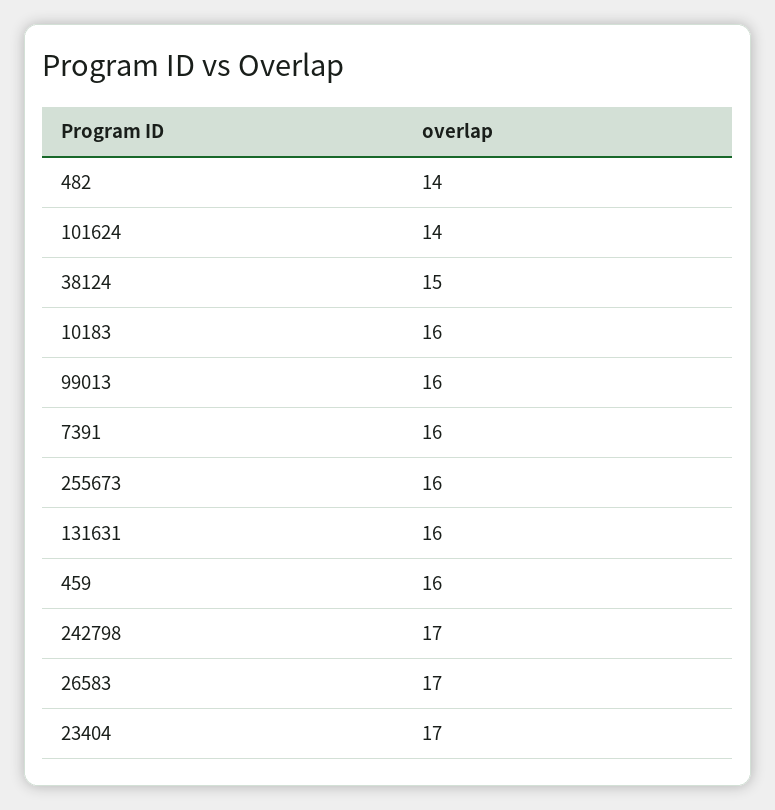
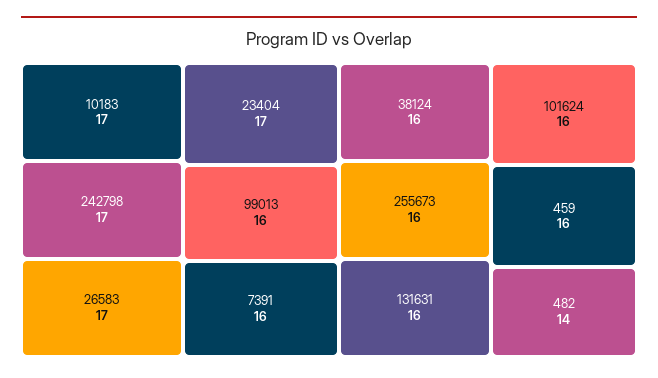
  {
    "482": 14,
-   "101624": 14,
+   "101624": 16,
-   "38124": 15,
+   "38124": 16,
-   "10183": 16,
+   "10183": 17,
    "99013": 16,
    "7391": 16,
    "255673": 16,
    "131631": 16,
    "459": 16,
    "242798": 17,
    "26583": 17,
    "23404": 17
  }

